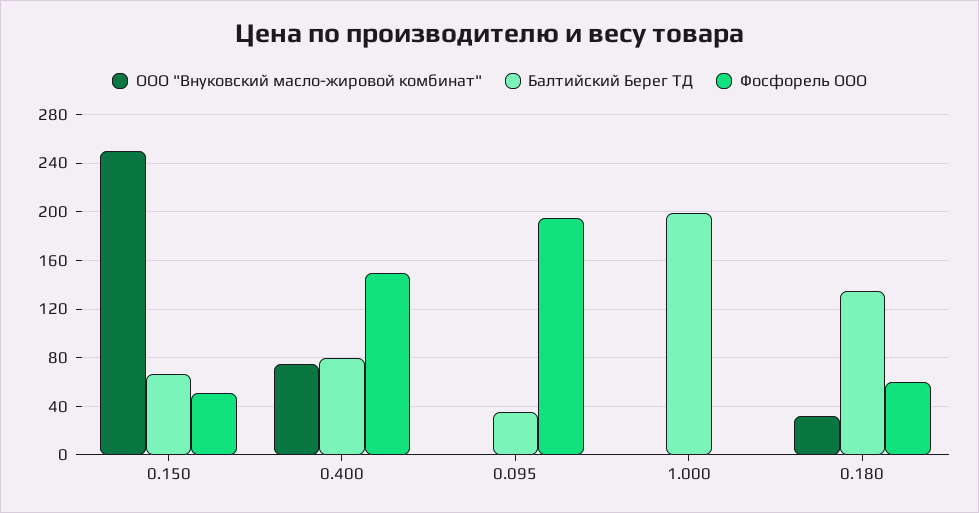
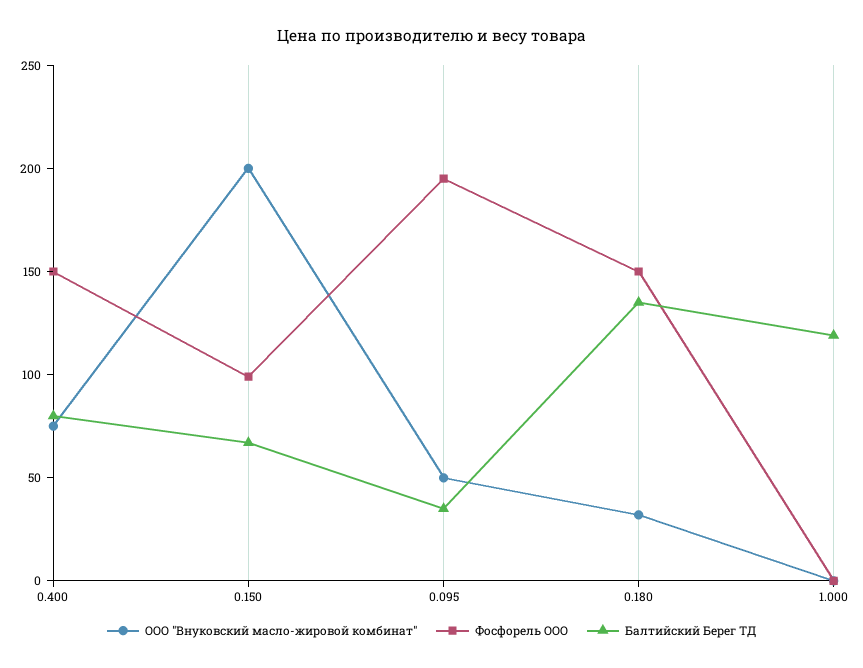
  {
    "ООО \"Внуковский масло-жировой комбинат\"": {
-     "0.150": 250,
+     "0.150": 200,
      "0.400": 75,
-     "0.095": 0,
+     "0.095": 50,
      "1.000": 0,
      "0.180": 30
    },
    "Балтийский Берег ТД": {
      "0.150": 65,
      "0.400": 80,
      "0.095": 35,
-     "1.000": 200,
+     "1.000": 120,
      "0.180": 135
    },
    "Фосфорель ООО": {
-     "0.150": 50,
+     "0.150": 100,
      "0.400": 150,
      "0.095": 195,
      "1.000": 0,
-     "0.180": 60
+     "0.180": 150
    }
  }

